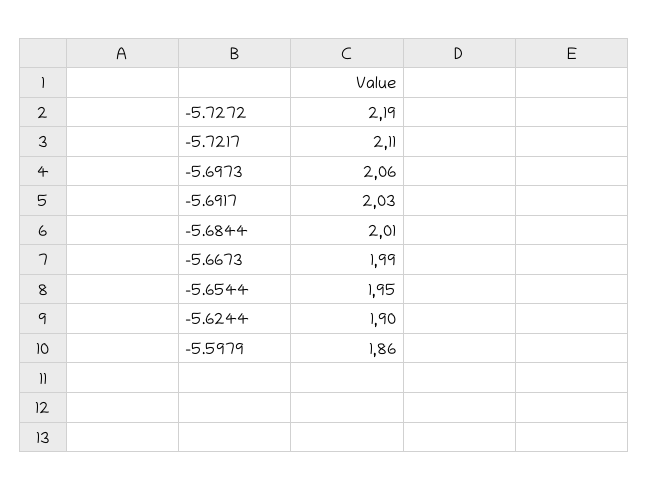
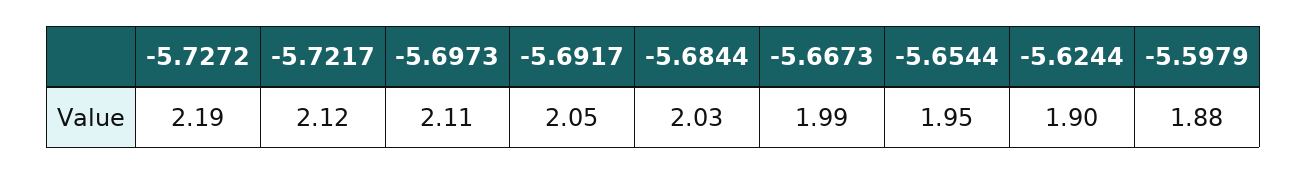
  {
    "-5.7272": 2.19,
-   "-5.7217": 2.11,
+   "-5.7217": 2.12,
-   "-5.6973": 2.06,
+   "-5.6973": 2.11,
-   "-5.6917": 2.03,
+   "-5.6917": 2.05,
-   "-5.6844": 2.01,
+   "-5.6844": 2.03,
    "-5.6673": 1.99,
    "-5.6544": 1.95,
    "-5.6244": 1.9,
-   "-5.5979": 1.86
+   "-5.5979": 1.88
  }

